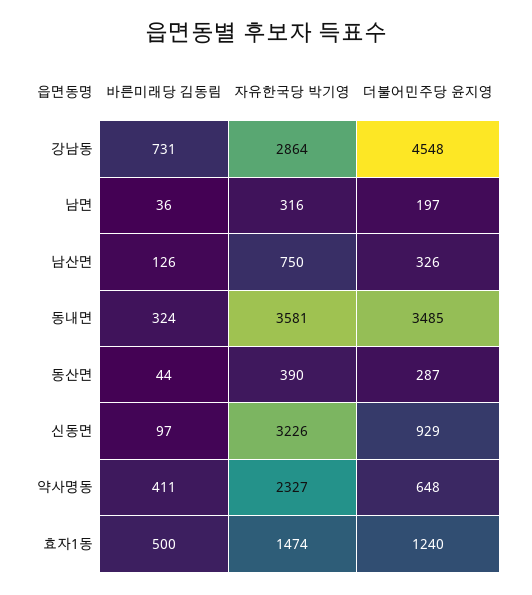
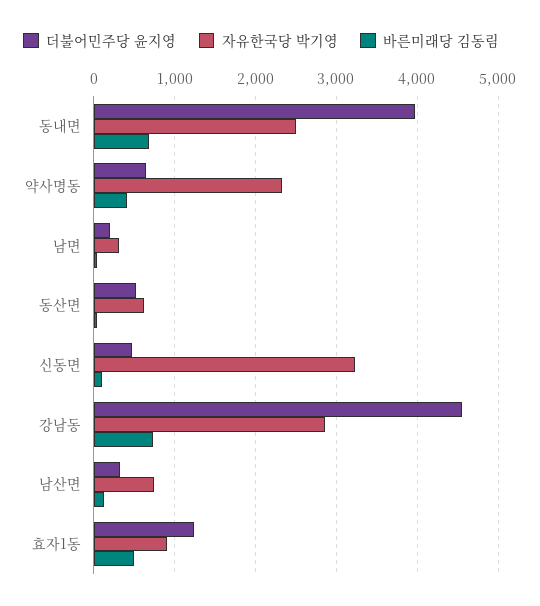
  {
    "바른미래당 김동림": {
      "강남동": 731,
      "남면": 36,
      "남산면": 126,
-     "동내면": 324,
+     "동내면": 700,
      "동산면": 44,
      "신동면": 97,
      "약사명동": 411,
      "효자1동": 500
    },
    "자유한국당 박기영": {
      "강남동": 2864,
      "남면": 316,
      "남산면": 750,
-     "동내면": 3581,
+     "동내면": 2500,
-     "동산면": 390,
+     "동산면": 600,
      "신동면": 3226,
      "약사명동": 2327,
-     "효자1동": 1474
+     "효자1동": 900
    },
    "더불어민주당 윤지영": {
      "강남동": 4548,
      "남면": 197,
      "남산면": 326,
-     "동내면": 3485,
+     "동내면": 4000,
-     "동산면": 287,
+     "동산면": 500,
-     "신동면": 929,
+     "신동면": 500,
      "약사명동": 648,
      "효자1동": 1240
    }
  }

